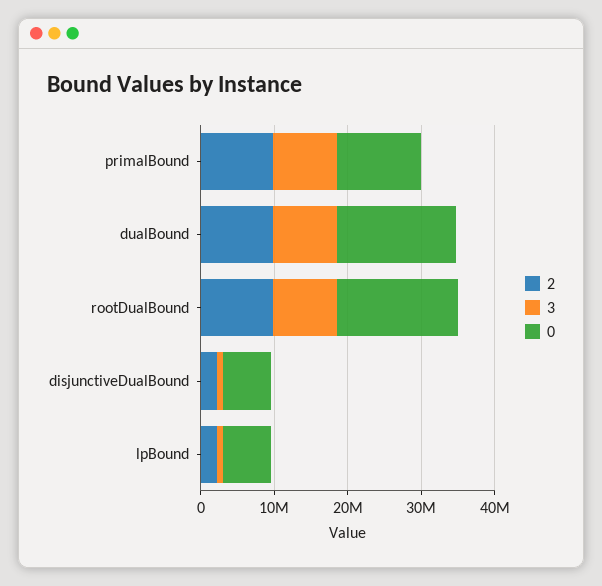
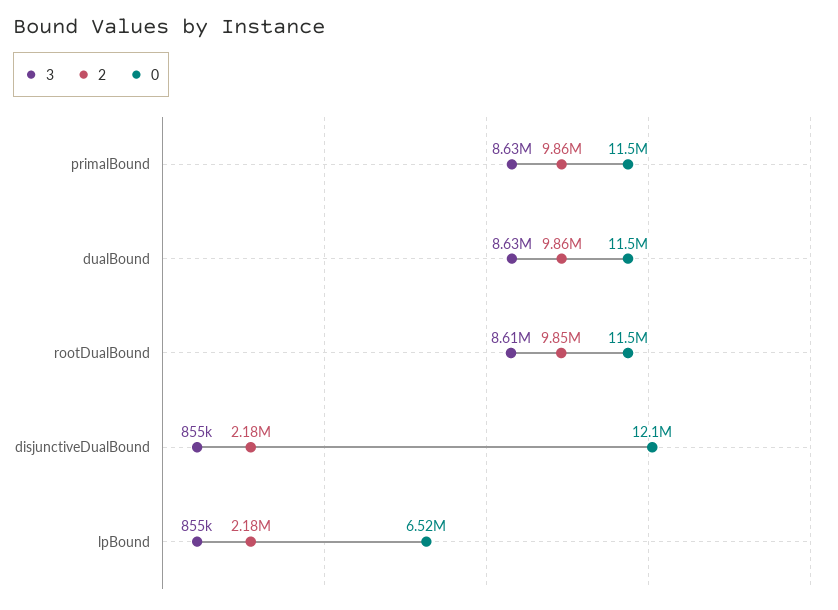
  {
    "2": {
      "primalBound": 9860000,
      "dualBound": 9860000,
      "rootDualBound": 9850000,
      "disjunctiveDualBound": 2180000,
      "lpBound": 2180000
    },
    "3": {
      "primalBound": 8630000,
      "dualBound": 8630000,
      "rootDualBound": 8610000,
      "disjunctiveDualBound": 855000,
      "lpBound": 855000
    },
    "0": {
      "primalBound": 11500000,
-     "dualBound": 16000000,
+     "dualBound": 11500000,
-     "rootDualBound": 16000000,
+     "rootDualBound": 11500000,
-     "disjunctiveDualBound": 6000000,
+     "disjunctiveDualBound": 12100000,
      "lpBound": 6520000
    }
  }

